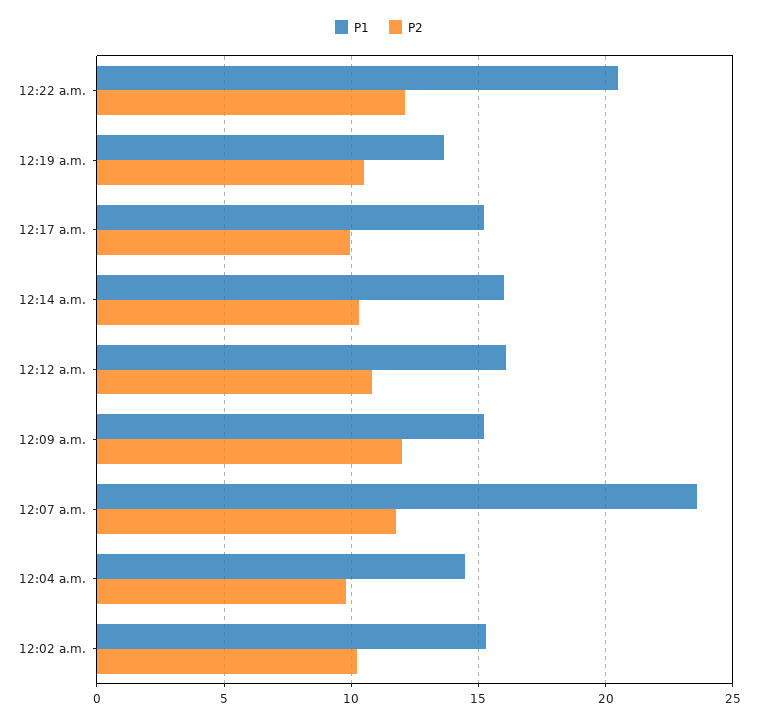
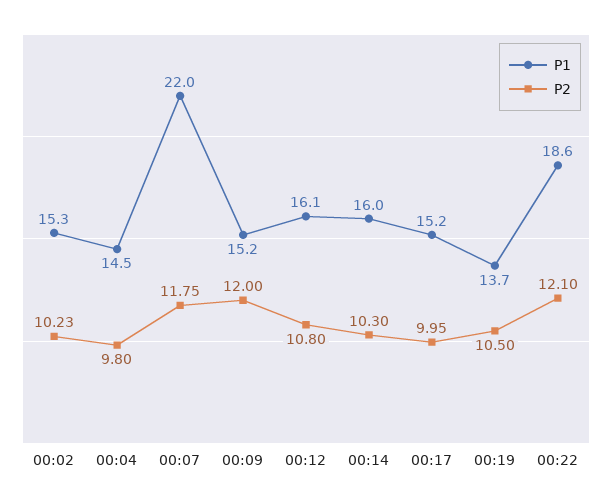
  {
    "P1": {
-     "12:22 a.m.": 20.5,
+     "12:22 a.m.": 18.6,
      "12:19 a.m.": 13.7,
      "12:17 a.m.": 15.2,
      "12:14 a.m.": 16,
      "12:12 a.m.": 16.1,
      "12:09 a.m.": 15.2,
-     "12:07 a.m.": 23.5,
+     "12:07 a.m.": 22,
      "12:04 a.m.": 14.5,
      "12:02 a.m.": 15.3
    },
    "P2": {
      "12:22 a.m.": 12.1,
      "12:19 a.m.": 10.5,
      "12:17 a.m.": 9.95,
      "12:14 a.m.": 10.3,
      "12:12 a.m.": 10.8,
      "12:09 a.m.": 12,
      "12:07 a.m.": 11.75,
      "12:04 a.m.": 9.8,
      "12:02 a.m.": 10.23
    }
  }

